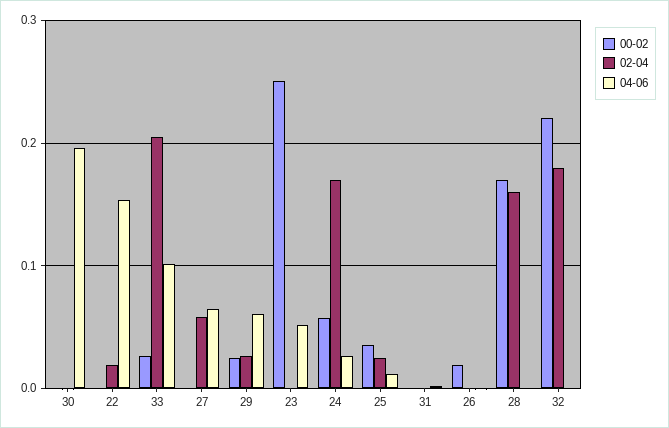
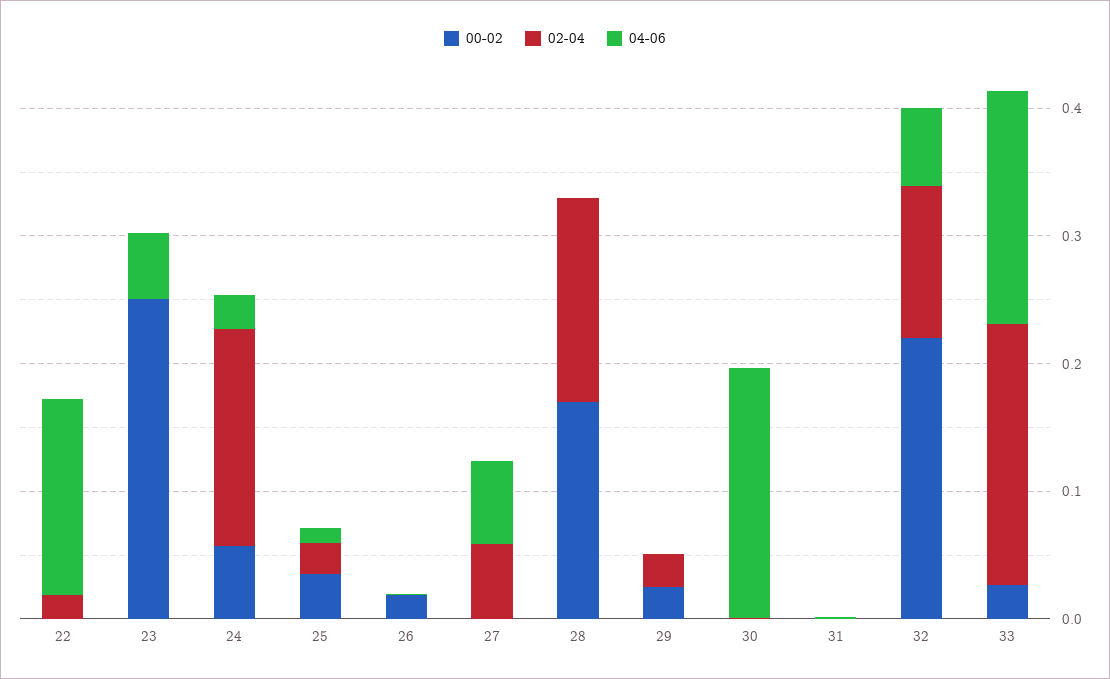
  {
    "00-02": {
      "30": 0,
      "22": 0,
      "33": 0.03,
      "27": 0,
      "29": 0.02,
      "23": 0.25,
      "24": 0.06,
      "25": 0.04,
      "31": 0,
      "26": 0.02,
      "28": 0.17,
      "32": 0.22
    },
    "02-04": {
      "30": 0,
      "22": 0.02,
      "33": 0.2,
      "27": 0.06,
      "29": 0.03,
      "23": 0,
      "24": 0.17,
      "25": 0.02,
      "31": 0,
      "26": 0,
      "28": 0.16,
-     "32": 0.18
+     "32": 0.12
    },
    "04-06": {
      "30": 0.2,
      "22": 0.15,
-     "33": 0.1,
+     "33": 0.18,
      "27": 0.06,
-     "29": 0.06,
+     "29": 0,
      "23": 0.05,
      "24": 0.03,
      "25": 0.01,
      "31": 0,
      "26": 0,
      "28": 0,
-     "32": 0
+     "32": 0.06
    }
  }

